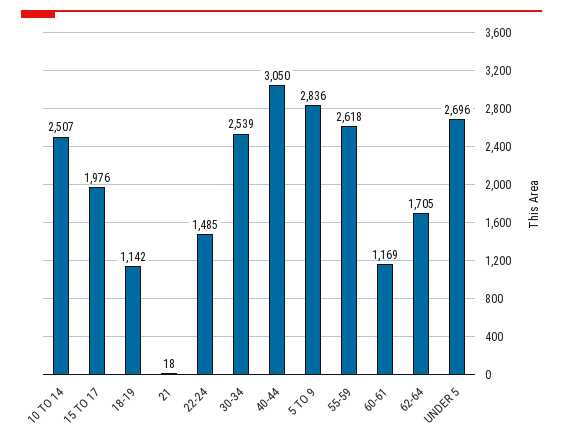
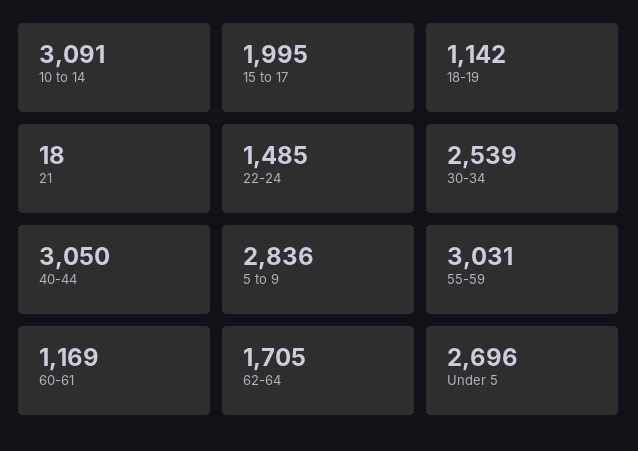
  {
-   "10 TO 14": 2507,
+   "10 TO 14": 3091,
-   "15 TO 17": 1976,
+   "15 TO 17": 1995,
    "18-19": 1142,
    "21": 18,
    "22-24": 1485,
    "30-34": 2539,
    "40-44": 3050,
    "5 TO 9": 2836,
-   "55-59": 2618,
+   "55-59": 3031,
    "60-61": 1169,
    "62-64": 1705,
    "UNDER 5": 2696
  }

